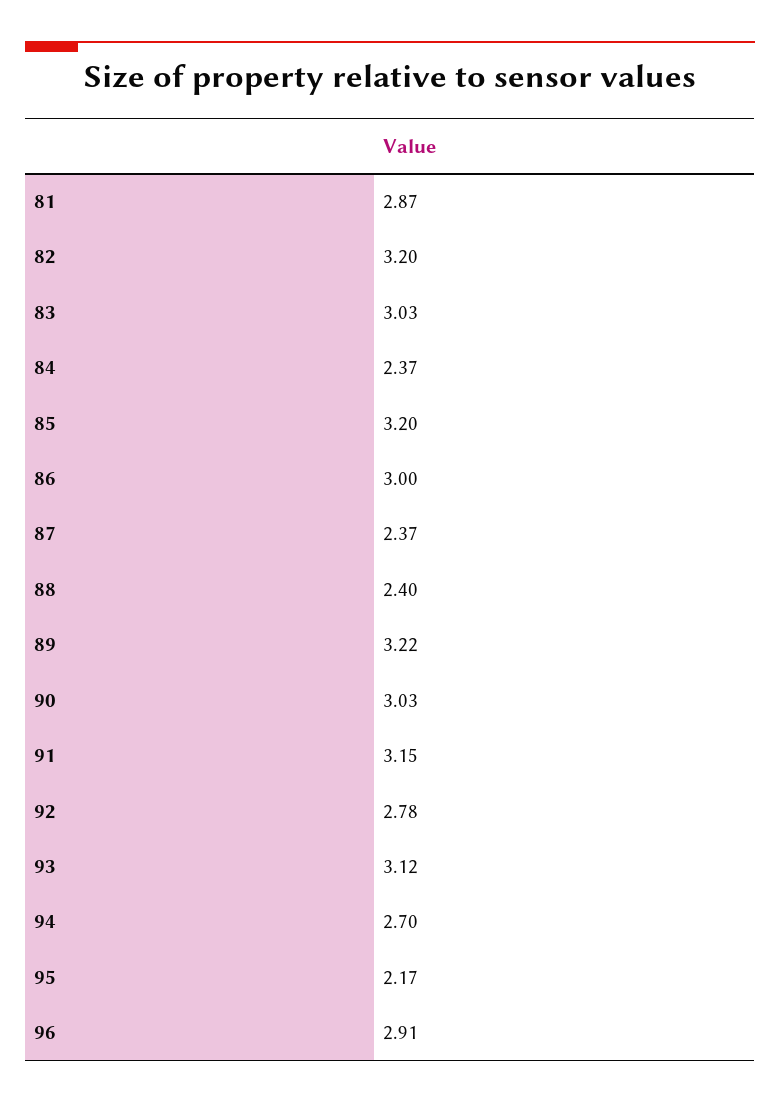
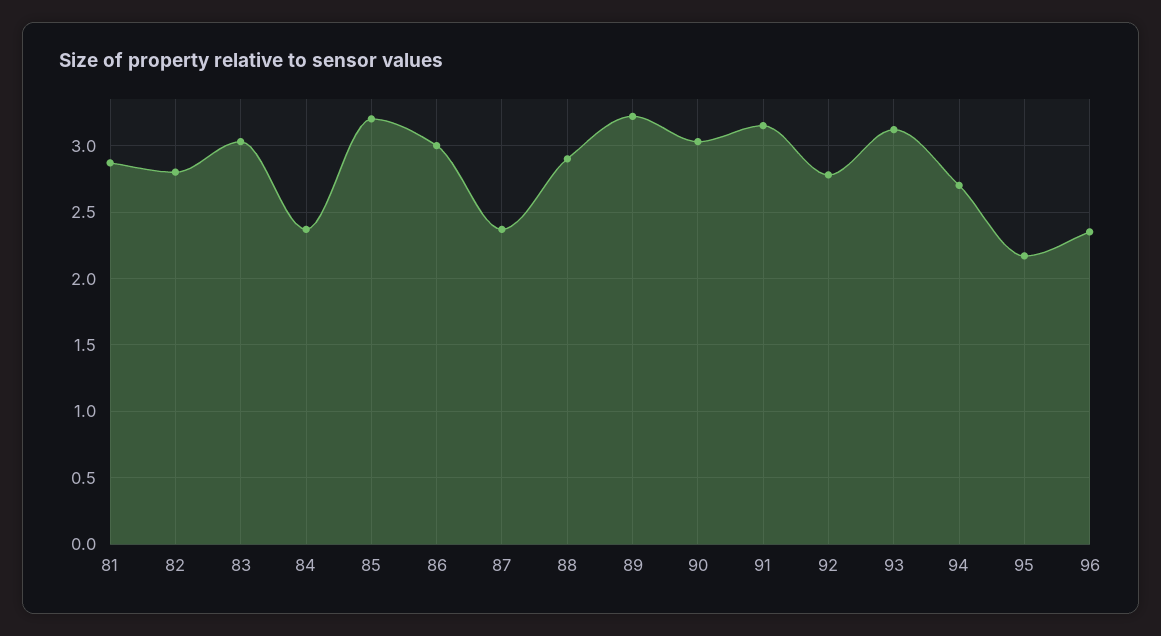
  {
    "81": 2.87,
-   "82": 3.2,
+   "82": 2.8,
    "83": 3.03,
    "84": 2.37,
    "85": 3.2,
    "86": 3,
    "87": 2.37,
-   "88": 2.4,
+   "88": 2.9,
    "89": 3.22,
    "90": 3.03,
    "91": 3.15,
    "92": 2.78,
    "93": 3.12,
    "94": 2.7,
    "95": 2.17,
-   "96": 2.91
+   "96": 2.35
  }

